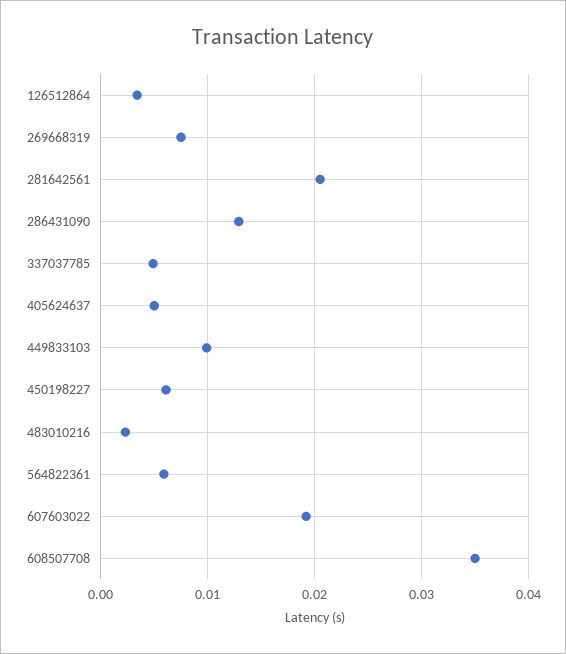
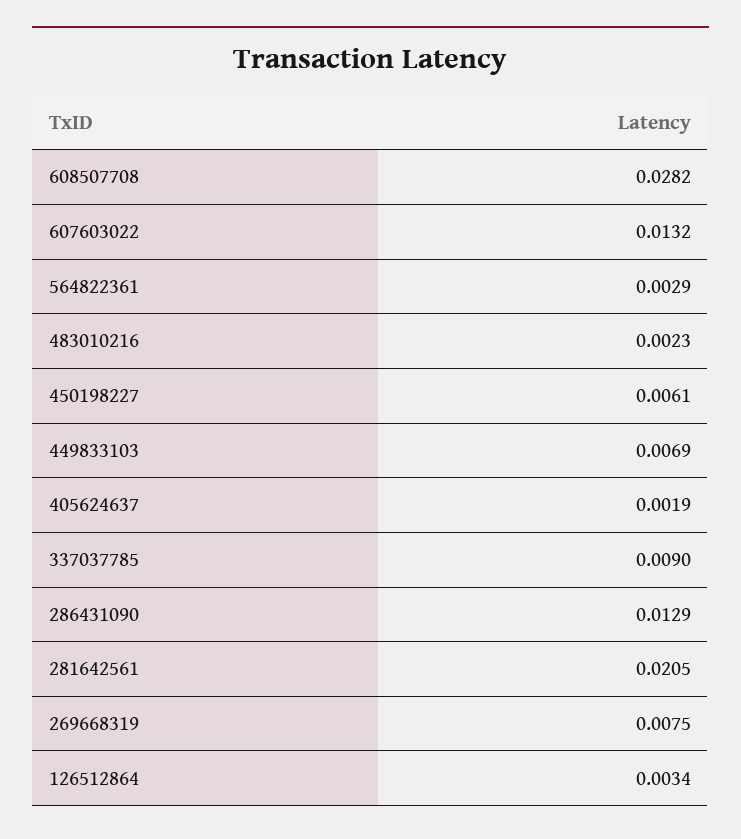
  {
    "126512864": 0.0034,
    "269668319": 0.0075,
    "281642561": 0.0205,
    "286431090": 0.0129,
-   "337037785": 0.005,
+   "337037785": 0.009,
-   "405624637": 0.005,
+   "405624637": 0.0019,
-   "449833103": 0.01,
+   "449833103": 0.0069,
    "450198227": 0.0061,
    "483010216": 0.0023,
-   "564822361": 0.006,
+   "564822361": 0.0029,
-   "607603022": 0.019,
+   "607603022": 0.0132,
-   "608507708": 0.035
+   "608507708": 0.0282
  }

